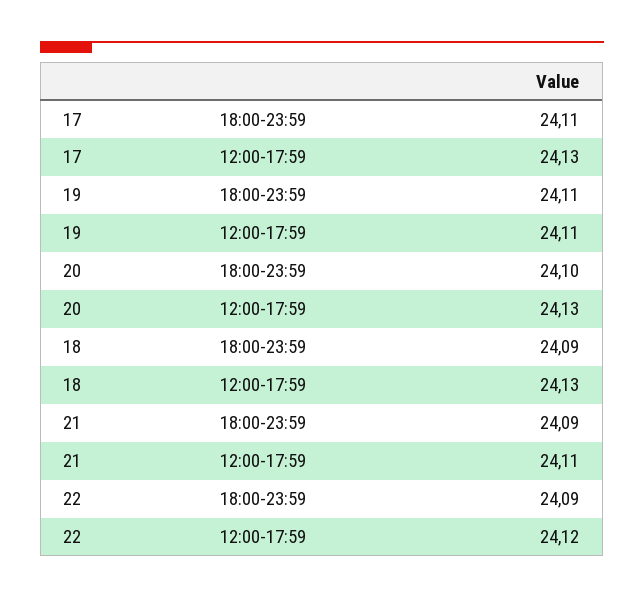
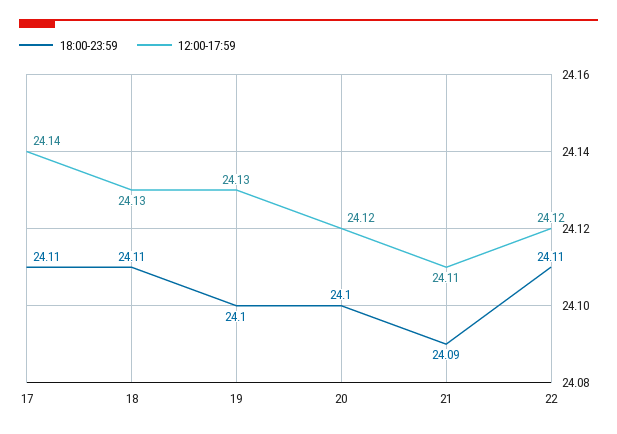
  {
    "18:00-23:59": {
      "17": 24.11,
-     "19": 24.11,
+     "19": 24.1,
      "20": 24.1,
-     "18": 24.09,
+     "18": 24.11,
      "21": 24.09,
-     "22": 24.09
+     "22": 24.11
    },
    "12:00-17:59": {
-     "17": 24.13,
+     "17": 24.14,
-     "19": 24.11,
+     "19": 24.13,
-     "20": 24.13,
+     "20": 24.12,
      "18": 24.13,
      "21": 24.11,
      "22": 24.12
    }
  }

